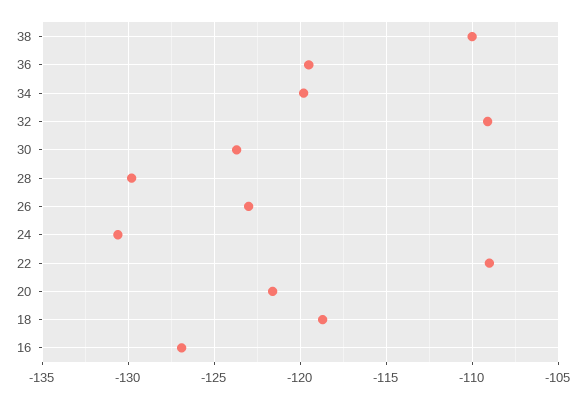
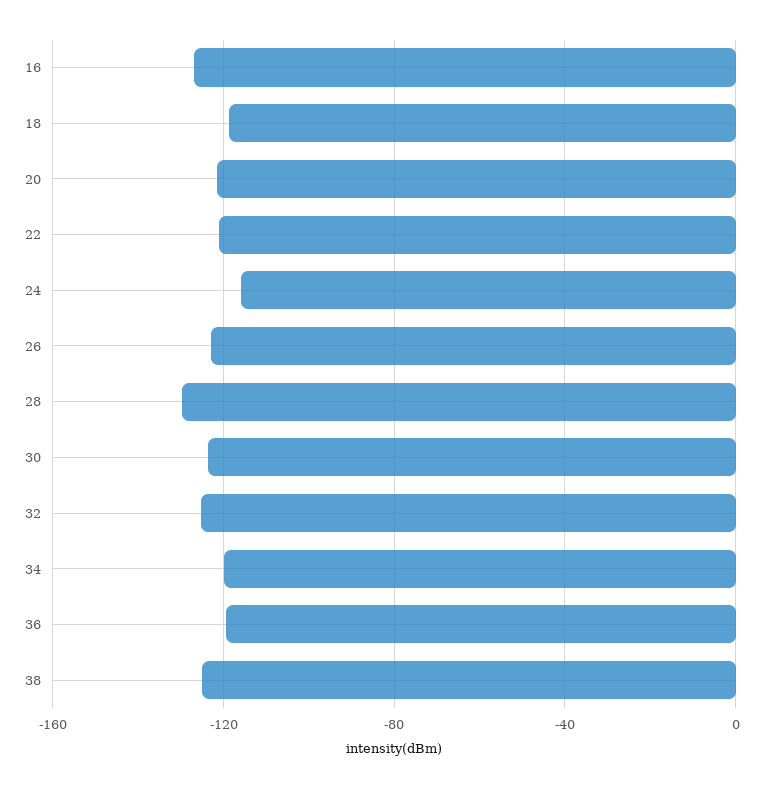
  {
-   "38": -110,
+   "38": -125,
    "36": -119.5,
    "34": -120,
-   "32": -109,
+   "32": -125,
    "30": -123.5,
    "28": -130,
    "26": -123,
-   "24": -130.5,
+   "24": -115,
-   "22": -109,
+   "22": -120,
    "20": -121.5,
    "18": -118.5,
    "16": -127
  }

